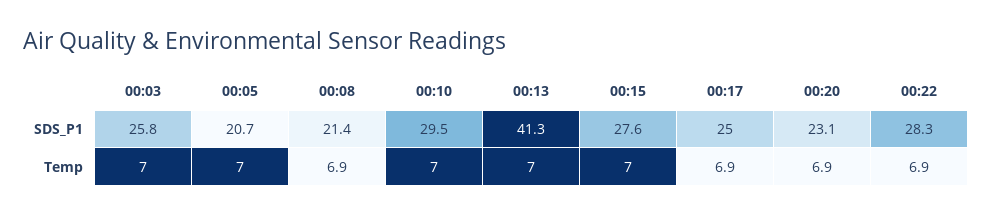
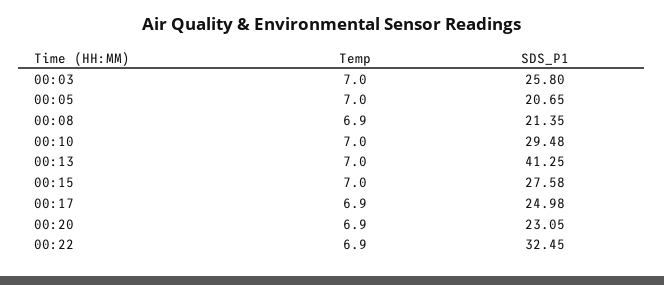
  {
    "00:03": {
      "SDS_P1": 25.8,
      "Temp": 7
    },
    "00:05": {
      "SDS_P1": 20.65,
      "Temp": 7
    },
    "00:08": {
      "SDS_P1": 21.35,
      "Temp": 6.9
    },
    "00:10": {
      "SDS_P1": 29.48,
      "Temp": 7
    },
    "00:13": {
      "SDS_P1": 41.25,
      "Temp": 7
    },
    "00:15": {
      "SDS_P1": 27.58,
      "Temp": 7
    },
    "00:17": {
      "SDS_P1": 24.98,
      "Temp": 6.9
    },
    "00:20": {
      "SDS_P1": 23.05,
      "Temp": 6.9
    },
    "00:22": {
-     "SDS_P1": 28.3,
+     "SDS_P1": 32.45,
      "Temp": 6.9
    }
  }

